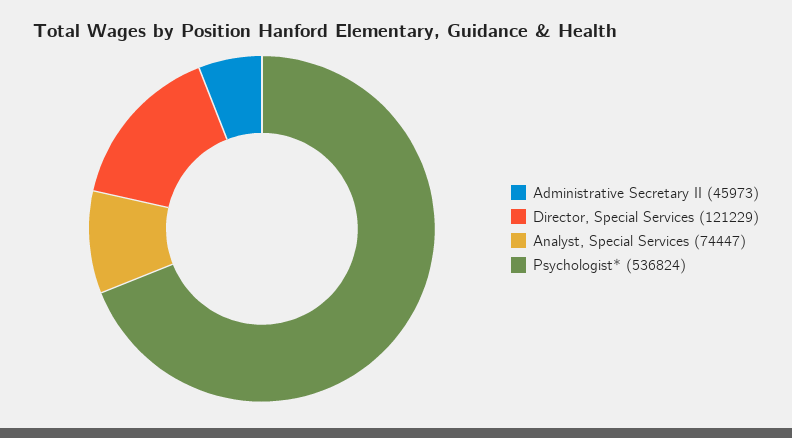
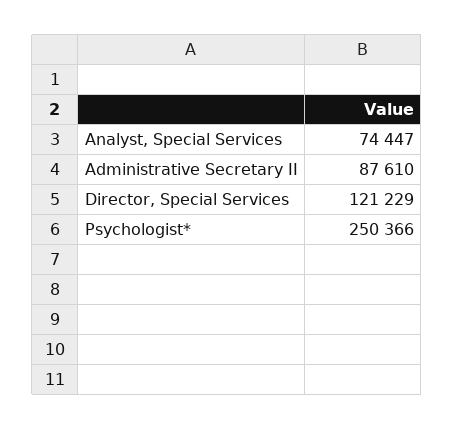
  {
-   "Administrative Secretary II": 45973,
+   "Administrative Secretary II": 87610,
    "Director, Special Services": 121229,
    "Analyst, Special Services": 74447,
-   "Psychologist*": 536824
+   "Psychologist*": 250366
  }

